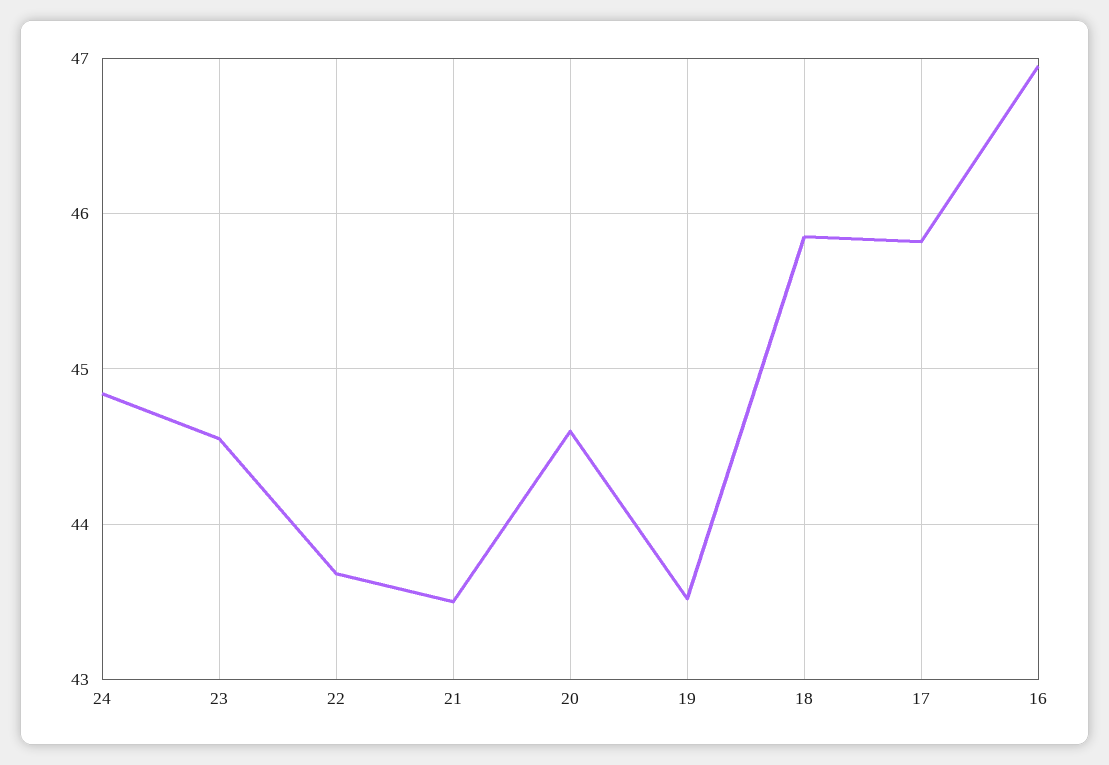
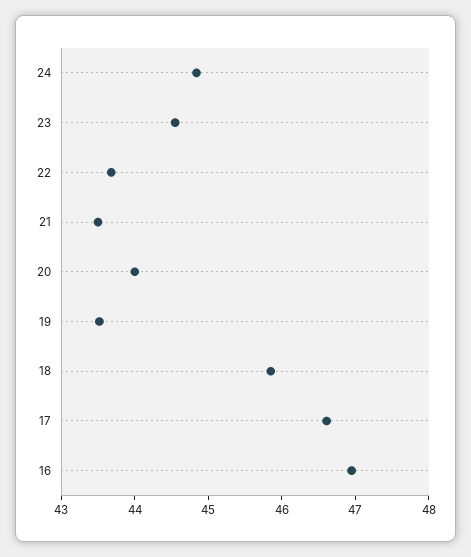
  {
    "24": 44.8,
    "23": 44.6,
    "22": 43.7,
    "21": 43.5,
-   "20": 44.6,
+   "20": 44,
    "19": 43.5,
    "18": 45.9,
-   "17": 45.8,
+   "17": 46.6,
    "16": 47
  }

